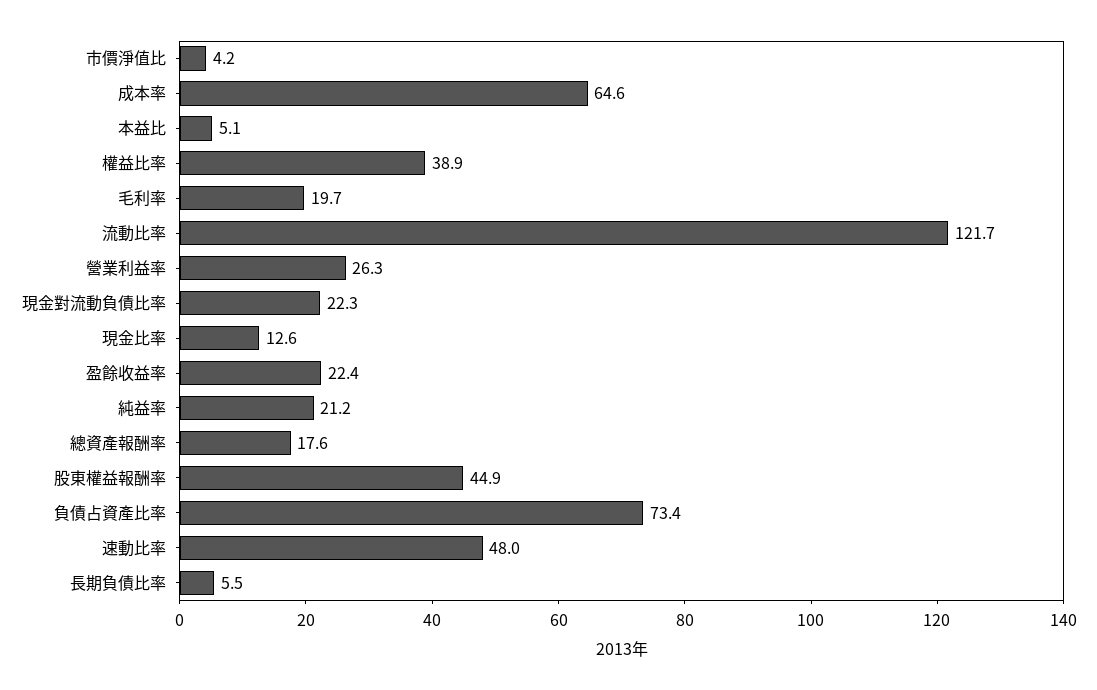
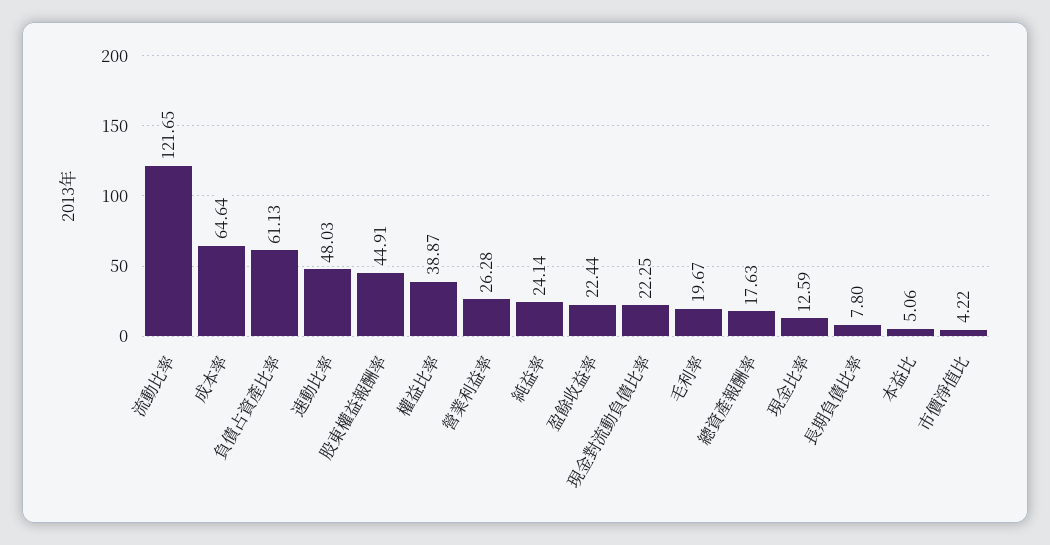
  {
    "市價淨值比": 4.22,
    "成本率": 64.64,
    "本益比": 5.06,
    "權益比率": 38.87,
    "毛利率": 19.67,
    "流動比率": 121.65,
    "營業利益率": 26.28,
    "現金對流動負債比率": 22.25,
    "現金比率": 12.59,
    "盈餘收益率": 22.44,
-   "純益率": 21.2,
+   "純益率": 24.14,
    "總資產報酬率": 17.63,
    "股東權益報酬率": 44.91,
-   "負債占資產比率": 73.4,
+   "負債占資產比率": 61.13,
    "速動比率": 48.03,
-   "長期負債比率": 5.5
+   "長期負債比率": 7.8
  }

